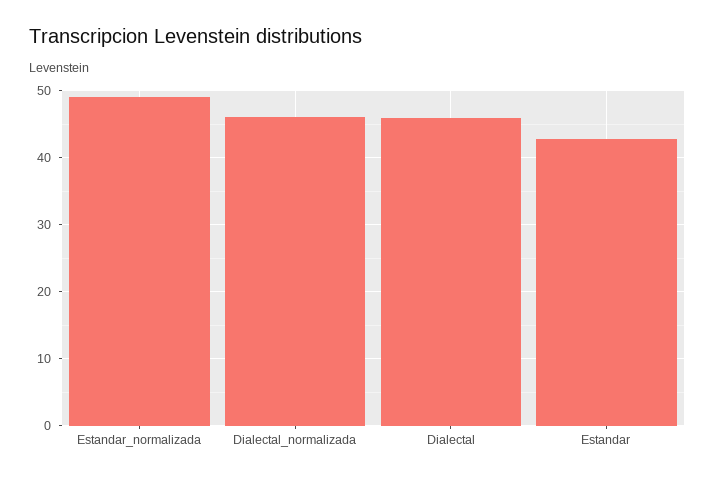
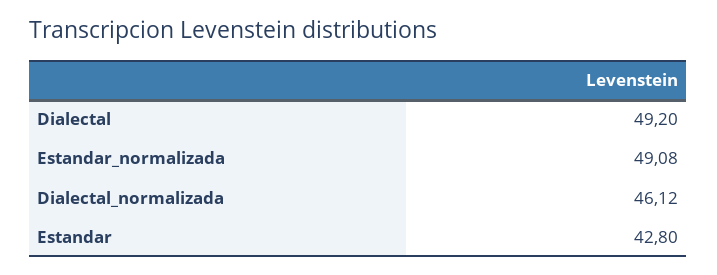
  {
    "Estandar_normalizada": 49.08,
    "Dialectal_normalizada": 46.12,
-   "Dialectal": 46,
+   "Dialectal": 49.2,
    "Estandar": 42.8
  }

